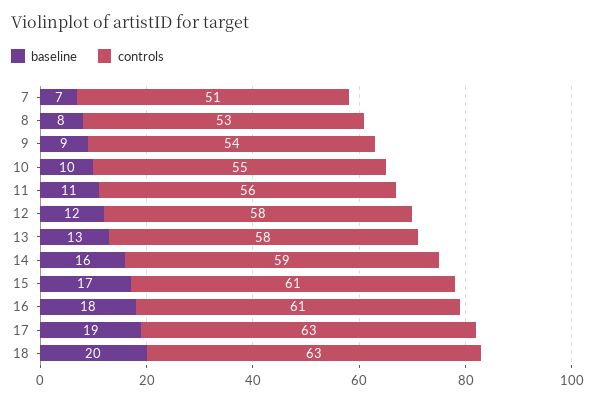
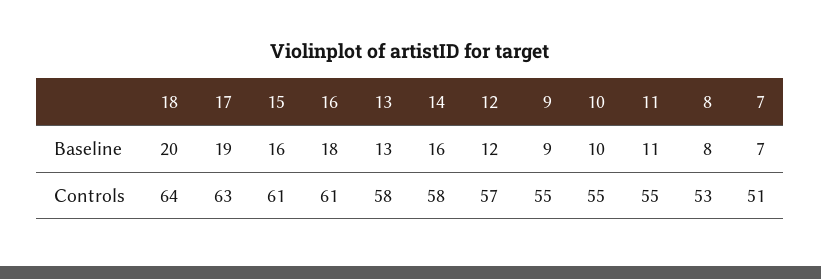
  {
    "baseline": {
      "7": 7,
      "8": 8,
      "9": 9,
      "10": 10,
      "11": 11,
      "12": 12,
      "13": 13,
      "14": 16,
-     "15": 17,
+     "15": 16,
      "16": 18,
      "17": 19,
      "18": 20
    },
    "controls": {
      "7": 51,
      "8": 53,
-     "9": 54,
+     "9": 55,
      "10": 55,
-     "11": 56,
+     "11": 55,
-     "12": 58,
+     "12": 57,
      "13": 58,
-     "14": 59,
+     "14": 58,
      "15": 61,
      "16": 61,
      "17": 63,
-     "18": 63
+     "18": 64
    }
  }

